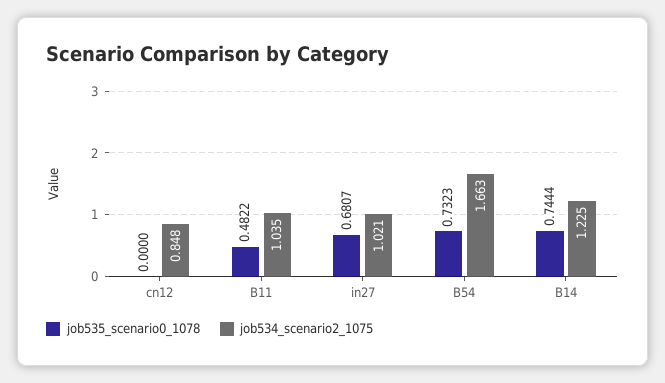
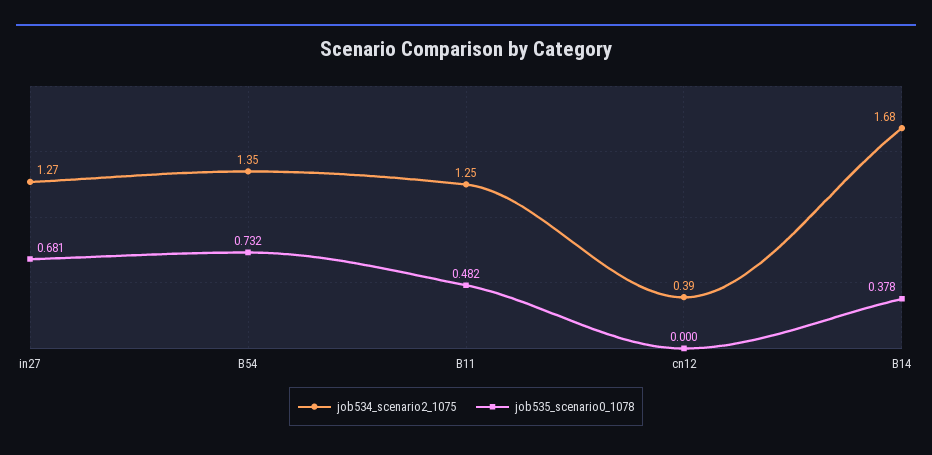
  {
    "job535_scenario0_1078": {
      "cn12": 0,
      "B11": 0.4822,
      "in27": 0.6807,
      "B54": 0.7323,
-     "B14": 0.7444
+     "B14": 0.378
    },
    "job534_scenario2_1075": {
-     "cn12": 0.848,
+     "cn12": 0.39,
-     "B11": 1.035,
+     "B11": 1.25,
-     "in27": 1.021,
+     "in27": 1.27,
-     "B54": 1.663,
+     "B54": 1.35,
-     "B14": 1.225
+     "B14": 1.68
    }
  }

